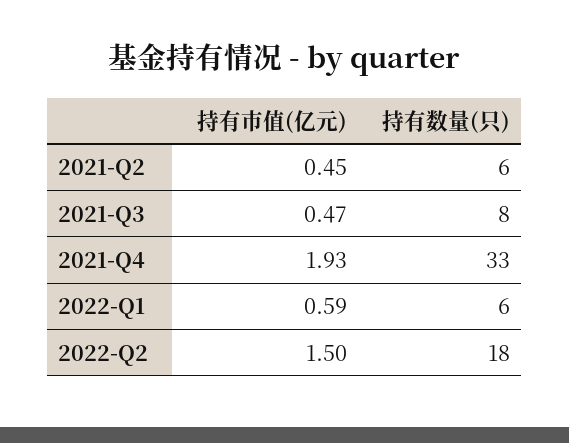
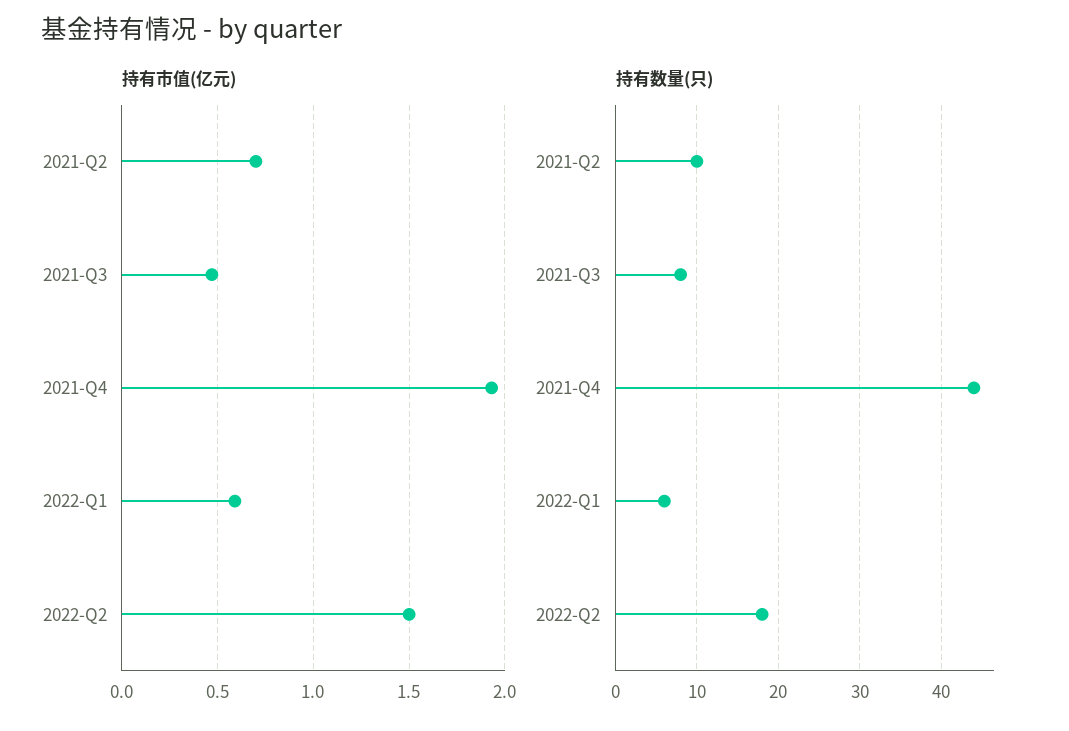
  {
    "持有市值(亿元)": {
-     "2021-Q2": 0.45,
+     "2021-Q2": 0.7,
      "2021-Q3": 0.47,
      "2021-Q4": 1.93,
      "2022-Q1": 0.59,
      "2022-Q2": 1.5
    },
    "持有数量(只)": {
-     "2021-Q2": 6,
+     "2021-Q2": 10,
      "2021-Q3": 8,
-     "2021-Q4": 33,
+     "2021-Q4": 44,
      "2022-Q1": 6,
      "2022-Q2": 18
    }
  }

